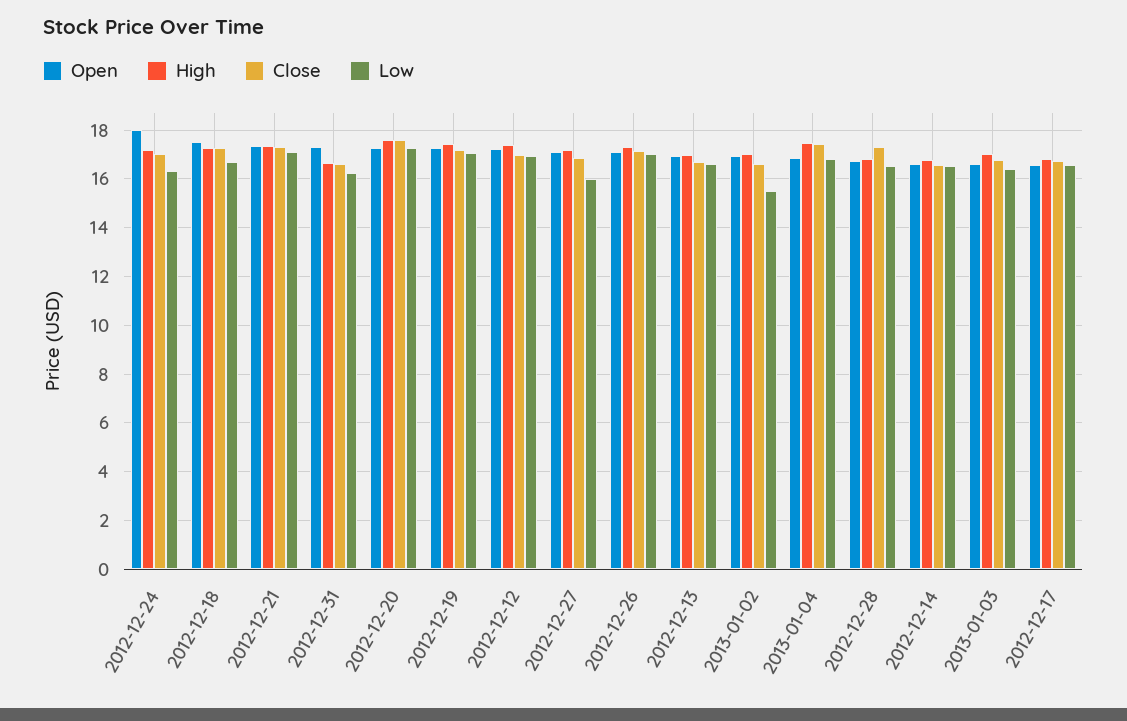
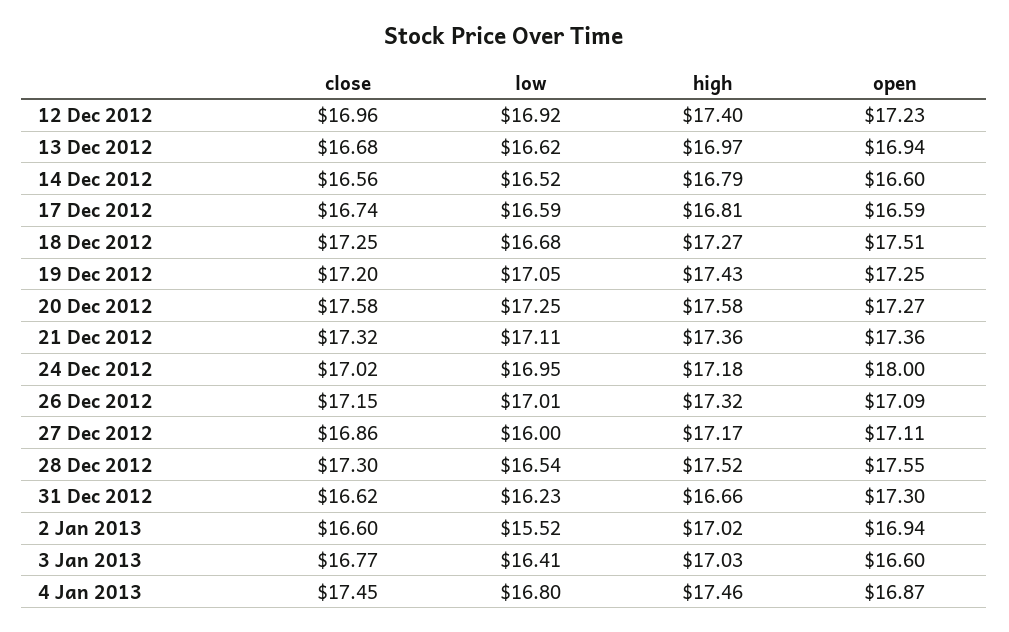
  {
    "Open": {
      "2012-12-24": 18,
      "2012-12-18": 17.51,
      "2012-12-21": 17.36,
      "2012-12-31": 17.3,
      "2012-12-20": 17.27,
      "2012-12-19": 17.25,
      "2012-12-12": 17.23,
      "2012-12-27": 17.11,
      "2012-12-26": 17.09,
      "2012-12-13": 16.94,
      "2013-01-02": 16.94,
      "2013-01-04": 16.87,
-     "2012-12-28": 16.75,
+     "2012-12-28": 17.55,
      "2012-12-14": 16.6,
      "2013-01-03": 16.6,
      "2012-12-17": 16.59
    },
    "High": {
      "2012-12-24": 17.18,
      "2012-12-18": 17.27,
      "2012-12-21": 17.36,
      "2012-12-31": 16.66,
      "2012-12-20": 17.58,
      "2012-12-19": 17.43,
      "2012-12-12": 17.4,
      "2012-12-27": 17.17,
      "2012-12-26": 17.32,
      "2012-12-13": 16.97,
      "2013-01-02": 17.02,
      "2013-01-04": 17.46,
-     "2012-12-28": 16.75,
+     "2012-12-28": 17.52,
      "2012-12-14": 16.79,
      "2013-01-03": 17.03,
      "2012-12-17": 16.81
    },
    "Close": {
      "2012-12-24": 17.02,
      "2012-12-18": 17.25,
      "2012-12-21": 17.32,
      "2012-12-31": 16.62,
      "2012-12-20": 17.58,
      "2012-12-19": 17.2,
      "2012-12-12": 16.96,
      "2012-12-27": 16.86,
      "2012-12-26": 17.15,
      "2012-12-13": 16.68,
      "2013-01-02": 16.6,
      "2013-01-04": 17.45,
      "2012-12-28": 17.3,
      "2012-12-14": 16.56,
      "2013-01-03": 16.77,
      "2012-12-17": 16.74
    },
    "Low": {
-     "2012-12-24": 16.25,
+     "2012-12-24": 16.95,
      "2012-12-18": 16.68,
      "2012-12-21": 17.11,
      "2012-12-31": 16.23,
      "2012-12-20": 17.25,
      "2012-12-19": 17.05,
      "2012-12-12": 16.92,
      "2012-12-27": 16,
      "2012-12-26": 17.01,
      "2012-12-13": 16.62,
      "2013-01-02": 15.52,
      "2013-01-04": 16.8,
      "2012-12-28": 16.54,
      "2012-12-14": 16.52,
      "2013-01-03": 16.41,
      "2012-12-17": 16.59
    }
  }

